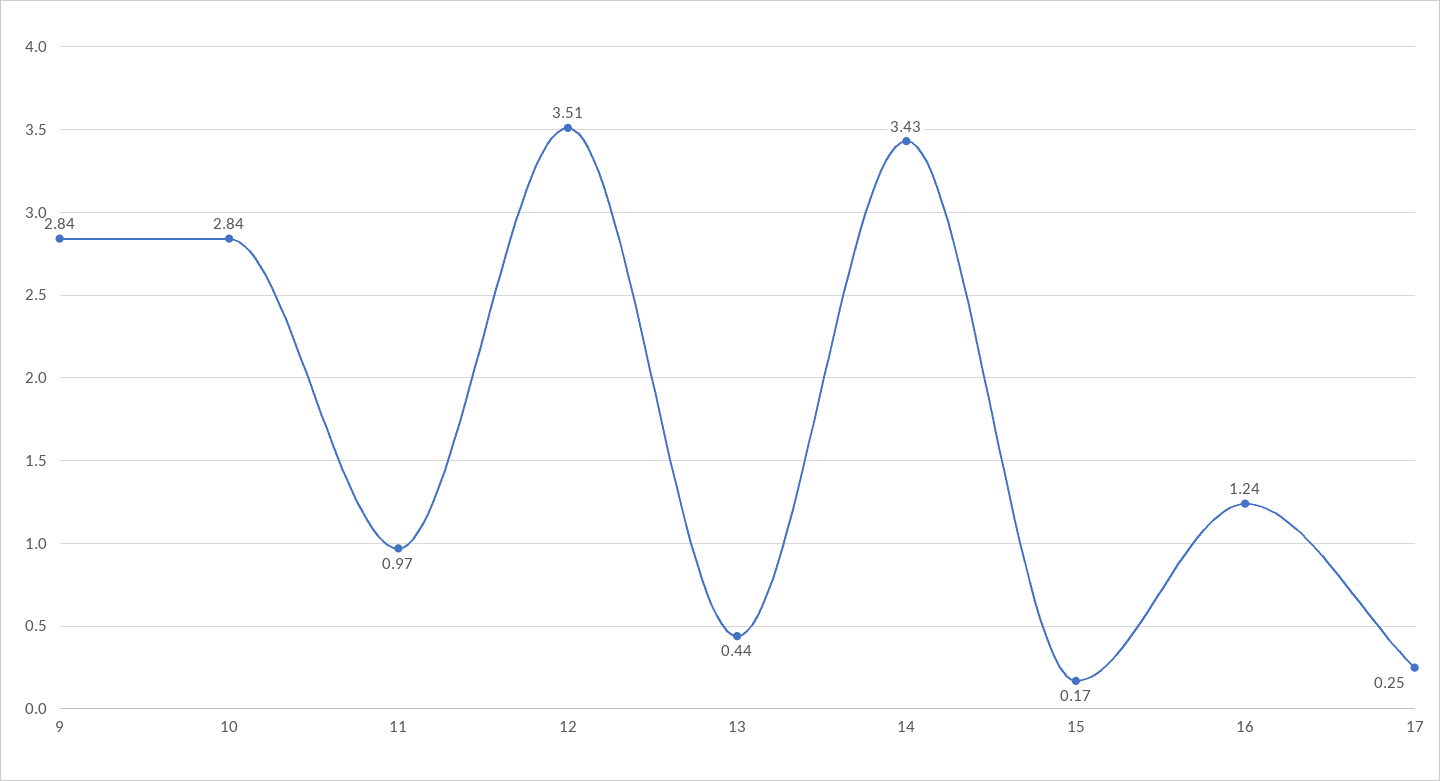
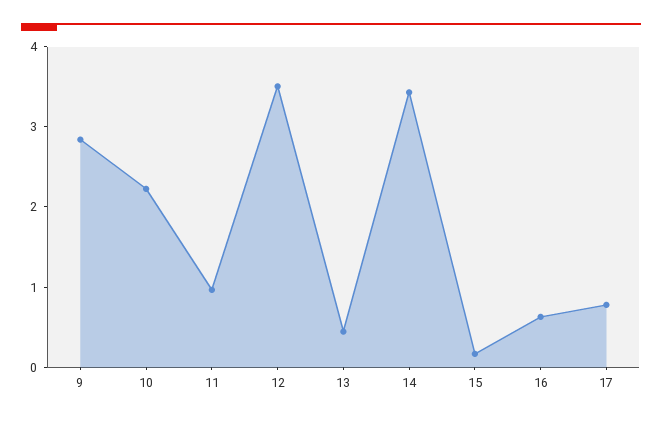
  {
    "9": 2.84,
-   "10": 2.84,
+   "10": 2.2,
    "11": 0.97,
    "12": 3.51,
    "13": 0.44,
    "14": 3.43,
    "15": 0.17,
-   "16": 1.24,
+   "16": 0.6,
-   "17": 0.25
+   "17": 0.8
  }

